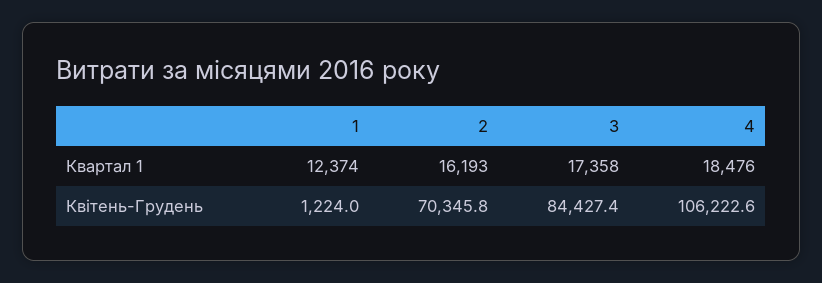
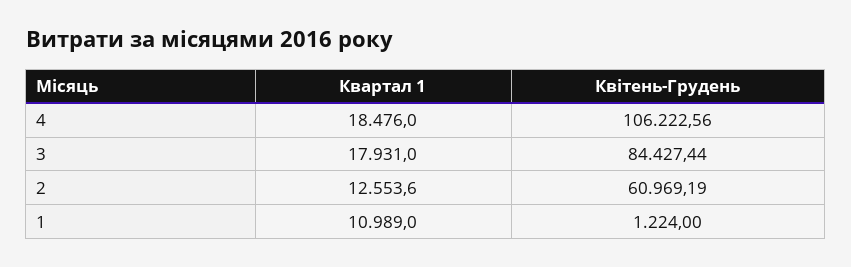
  {
    "1": {
-     "Квартал 1": 12374,
+     "Квартал 1": 10989,
      "Квітень-Грудень": 1224
    },
    "2": {
-     "Квартал 1": 16193,
+     "Квартал 1": 12553.6,
-     "Квітень-Грудень": 70345.8
+     "Квітень-Грудень": 60969.19
    },
    "3": {
-     "Квартал 1": 17358,
+     "Квартал 1": 17931,
      "Квітень-Грудень": 84427.44
    },
    "4": {
      "Квартал 1": 18476,
      "Квітень-Грудень": 106222.56
    }
  }

